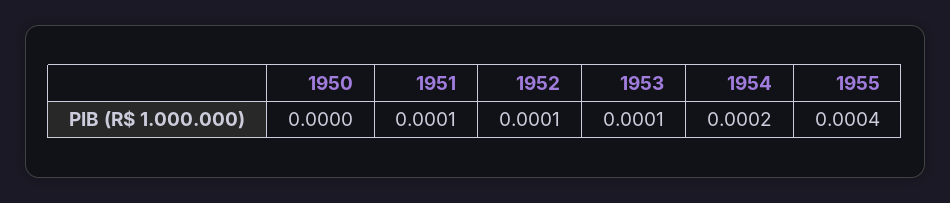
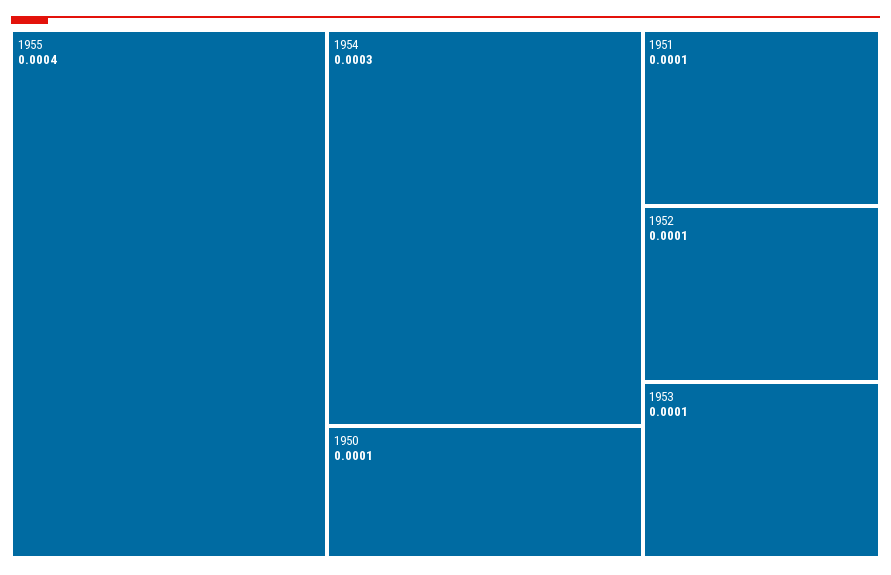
  {
-   "1950": 0,
+   "1950": 0.0001,
    "1951": 0.0001,
    "1952": 0.0001,
    "1953": 0.0001,
-   "1954": 0.0002,
+   "1954": 0.0003,
    "1955": 0.0004
  }

